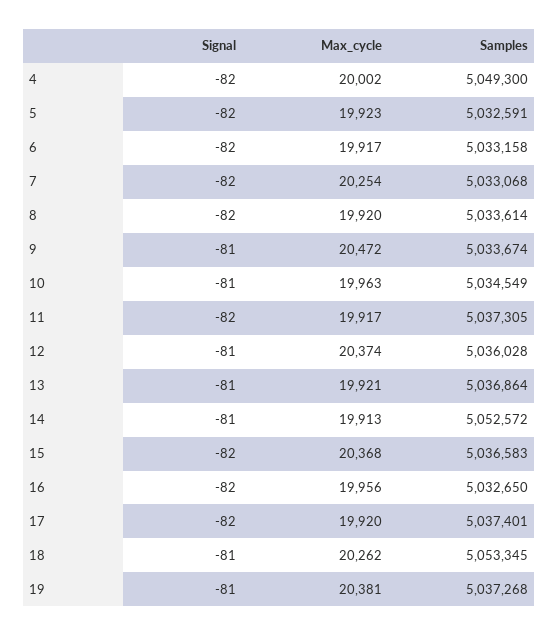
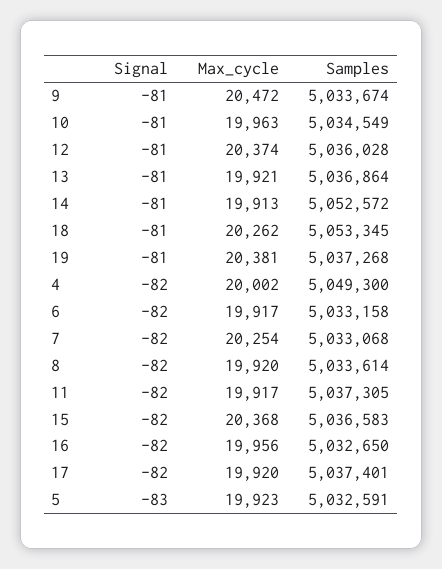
  {
    "Signal": {
      "4": -82,
-     "5": -82,
+     "5": -83,
      "6": -82,
      "7": -82,
      "8": -82,
      "9": -81,
      "10": -81,
      "11": -82,
      "12": -81,
      "13": -81,
      "14": -81,
      "15": -82,
      "16": -82,
      "17": -82,
      "18": -81,
      "19": -81
    },
    "Max_cycle": {
      "4": 20002,
      "5": 19923,
      "6": 19917,
      "7": 20254,
      "8": 19920,
      "9": 20472,
      "10": 19963,
      "11": 19917,
      "12": 20374,
      "13": 19921,
      "14": 19913,
      "15": 20368,
      "16": 19956,
      "17": 19920,
      "18": 20262,
      "19": 20381
    },
    "Samples": {
      "4": 5049300,
      "5": 5032591,
      "6": 5033158,
      "7": 5033068,
      "8": 5033614,
      "9": 5033674,
      "10": 5034549,
      "11": 5037305,
      "12": 5036028,
      "13": 5036864,
      "14": 5052572,
      "15": 5036583,
      "16": 5032650,
      "17": 5037401,
      "18": 5053345,
      "19": 5037268
    }
  }

